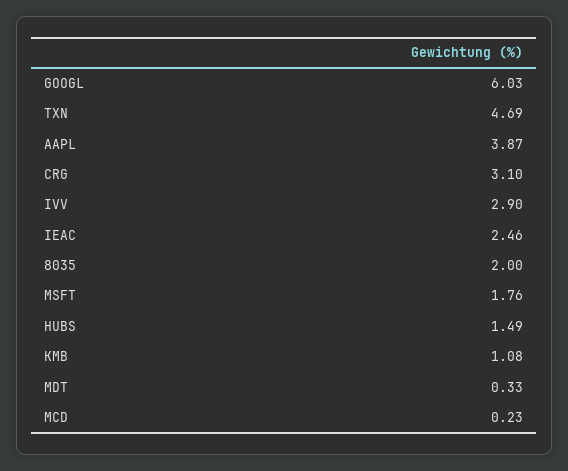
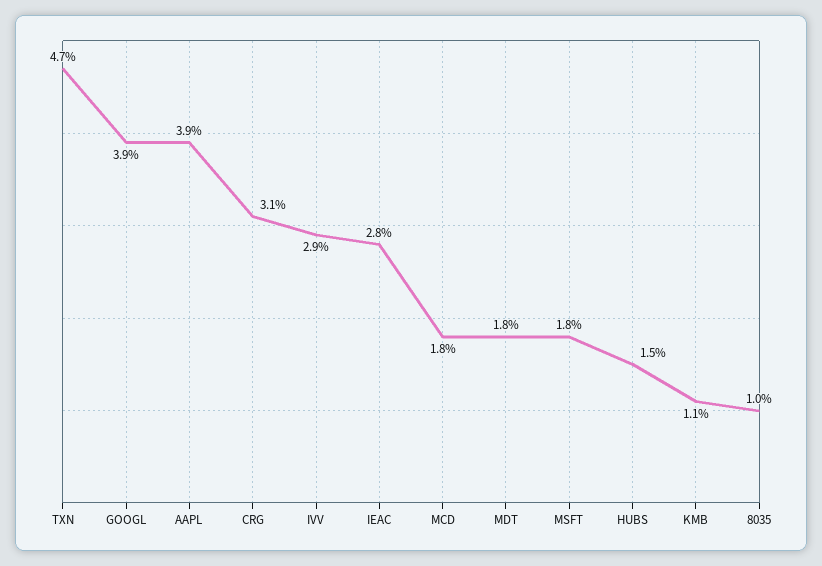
  {
-   "GOOGL": 6.03,
+   "GOOGL": 3.9,
    "TXN": 4.69,
    "AAPL": 3.87,
    "CRG": 3.1,
    "IVV": 2.9,
-   "IEAC": 2.46,
+   "IEAC": 2.8,
-   "8035": 2,
+   "8035": 1,
    "MSFT": 1.76,
    "HUBS": 1.49,
    "KMB": 1.08,
-   "MDT": 0.33,
+   "MDT": 1.8,
-   "MCD": 0.23
+   "MCD": 1.8
  }

